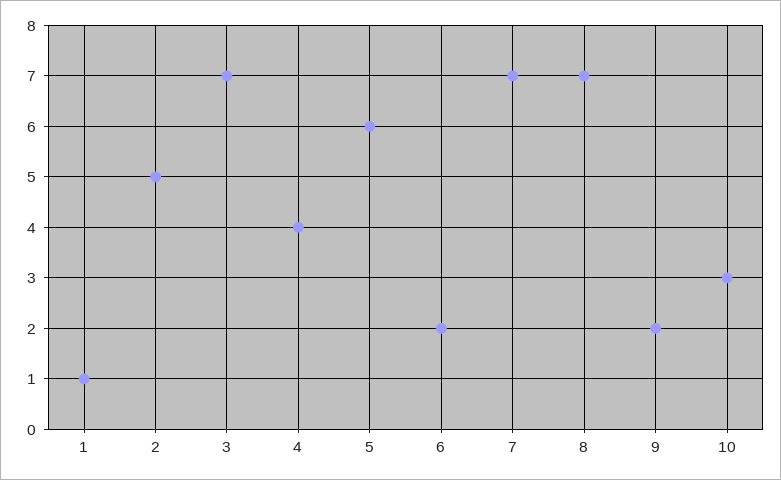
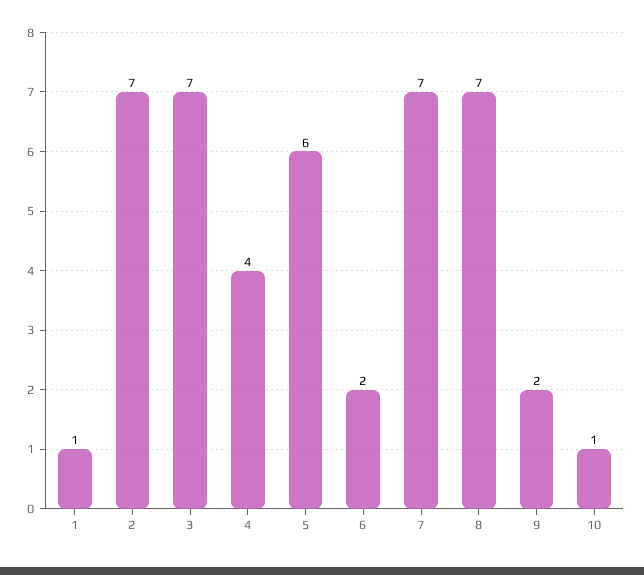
  {
    "1": 1,
-   "2": 5,
+   "2": 7,
    "3": 7,
    "4": 4,
    "5": 6,
    "6": 2,
    "7": 7,
    "8": 7,
    "9": 2,
-   "10": 3
+   "10": 1
  }

